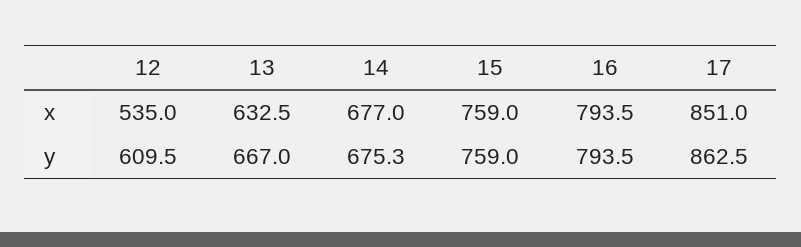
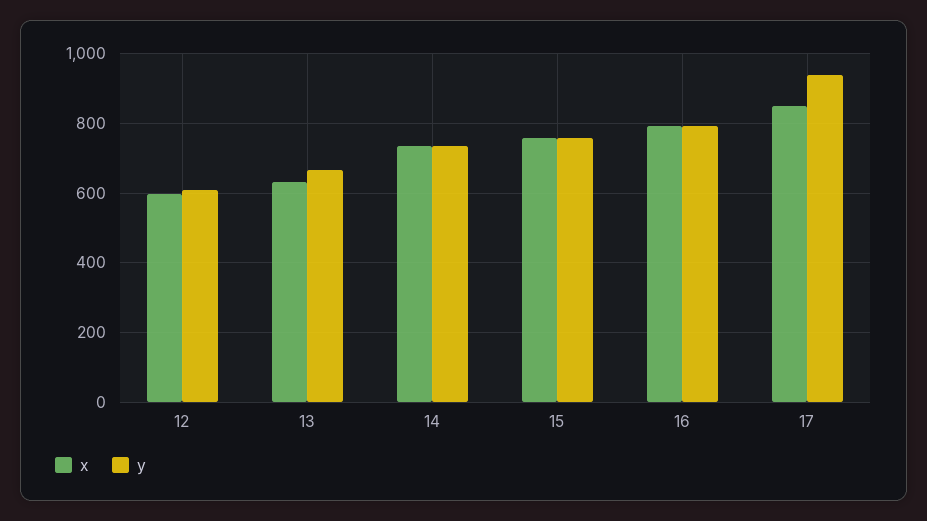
  {
    "x": {
-     "12": 535,
+     "12": 600,
      "13": 632.5,
-     "14": 677,
+     "14": 740,
      "15": 759,
      "16": 793.5,
      "17": 851
    },
    "y": {
      "12": 609.5,
      "13": 667,
-     "14": 675.3,
+     "14": 740,
      "15": 759,
      "16": 793.5,
-     "17": 862.5
+     "17": 940
    }
  }

